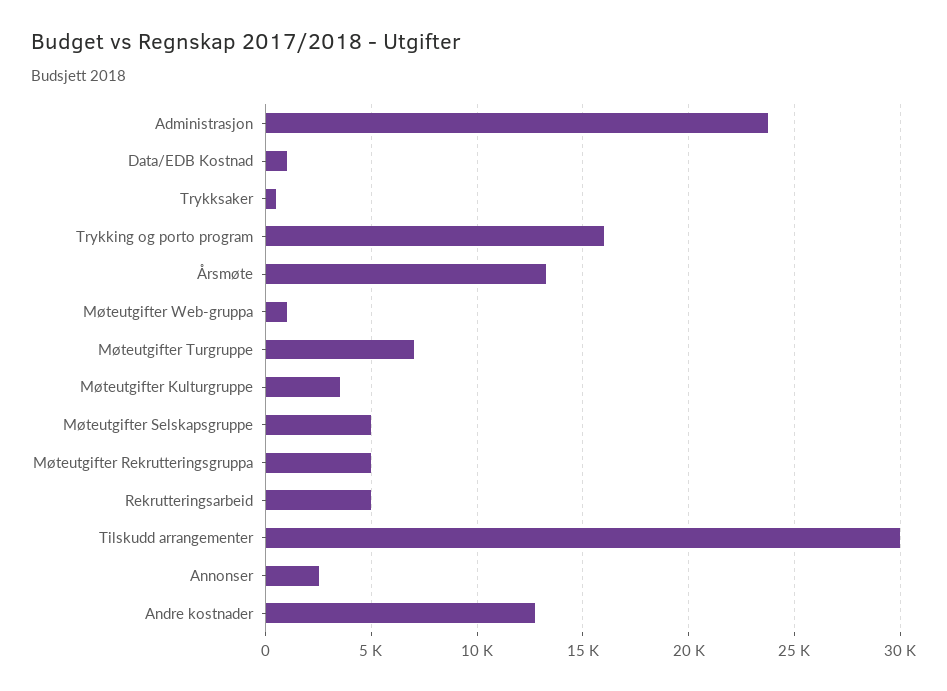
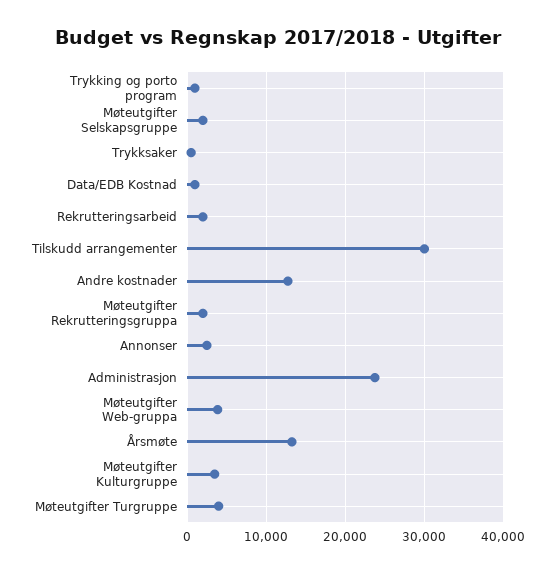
  {
    "Administrasjon": 24000,
    "Data/EDB Kostnad": 1000,
    "Trykksaker": 500,
-   "Trykking og porto program": 16000,
+   "Trykking og porto program": 1000,
    "Årsmøte": 13500,
-   "Møteutgifter Web-gruppa": 1000,
+   "Møteutgifter Web-gruppa": 4000,
-   "Møteutgifter Turgruppe": 7000,
+   "Møteutgifter Turgruppe": 4000,
    "Møteutgifter Kulturgruppe": 3500,
-   "Møteutgifter Selskapsgruppe": 5000,
+   "Møteutgifter Selskapsgruppe": 2000,
-   "Møteutgifter Rekrutteringsgruppa": 5000,
+   "Møteutgifter Rekrutteringsgruppa": 2000,
-   "Rekrutteringsarbeid": 5000,
+   "Rekrutteringsarbeid": 2000,
    "Tilskudd arrangementer": 30000,
    "Annonser": 2500,
    "Andre kostnader": 13000
  }

